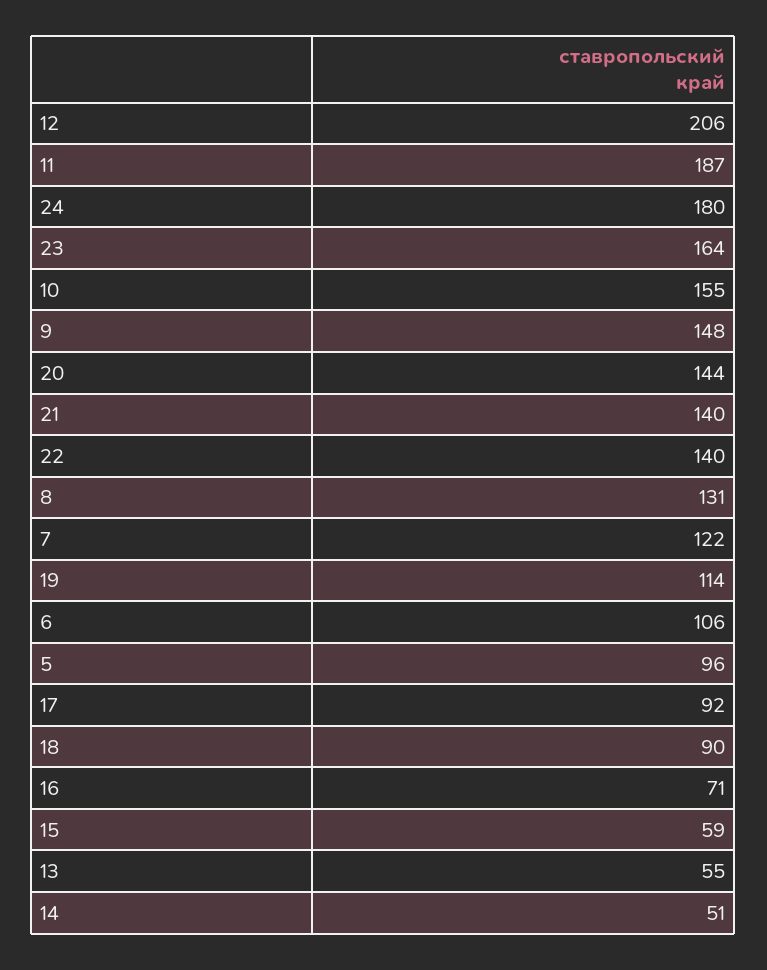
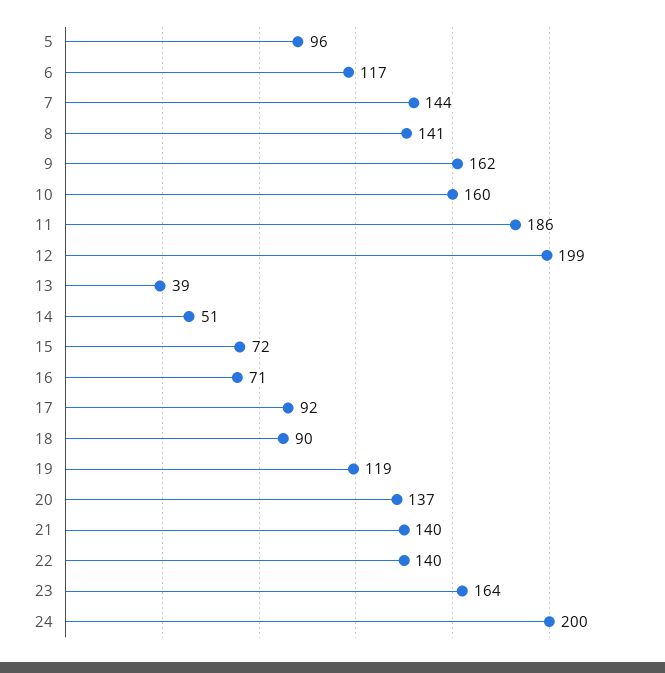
  {
-   "12": 206,
+   "12": 199,
-   "11": 187,
+   "11": 186,
-   "24": 180,
+   "24": 200,
    "23": 164,
-   "10": 155,
+   "10": 160,
-   "9": 148,
+   "9": 162,
-   "20": 144,
+   "20": 137,
    "21": 140,
    "22": 140,
-   "8": 131,
+   "8": 141,
-   "7": 122,
+   "7": 144,
-   "19": 114,
+   "19": 119,
-   "6": 106,
+   "6": 117,
    "5": 96,
    "17": 92,
    "18": 90,
    "16": 71,
-   "15": 59,
+   "15": 72,
-   "13": 55,
+   "13": 39,
    "14": 51
  }

